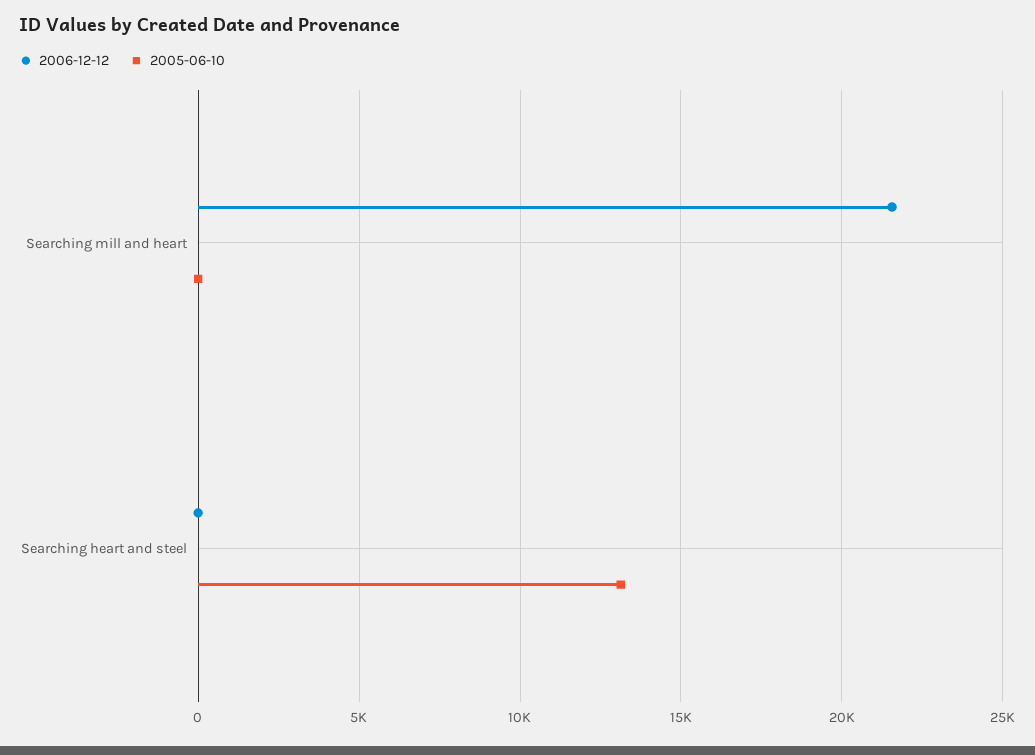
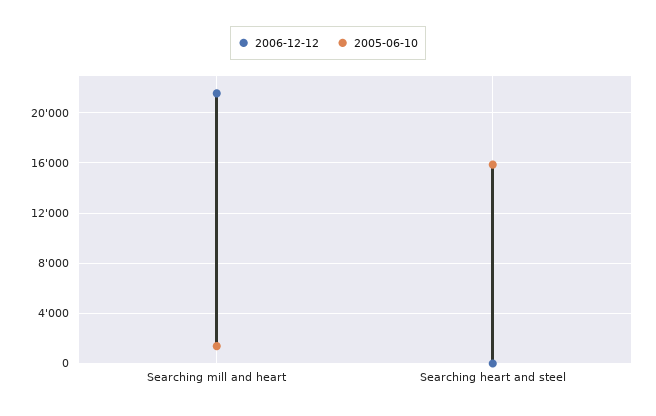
  {
    "2006-12-12": {
      "Searching mill and heart": 21500,
      "Searching heart and steel": 0
    },
    "2005-06-10": {
-     "Searching mill and heart": 0,
+     "Searching mill and heart": 1500,
-     "Searching heart and steel": 13000
+     "Searching heart and steel": 16000
    }
  }

